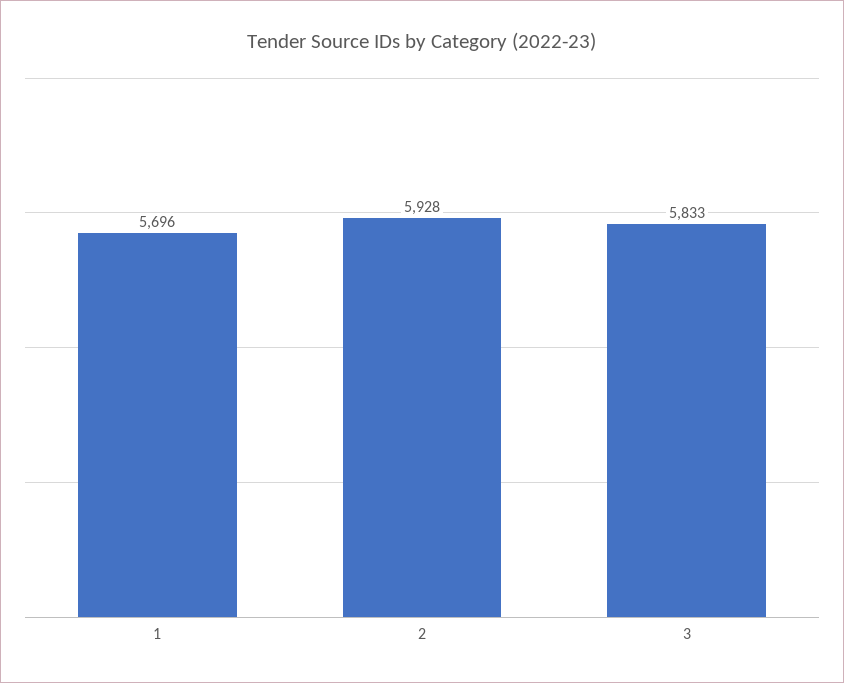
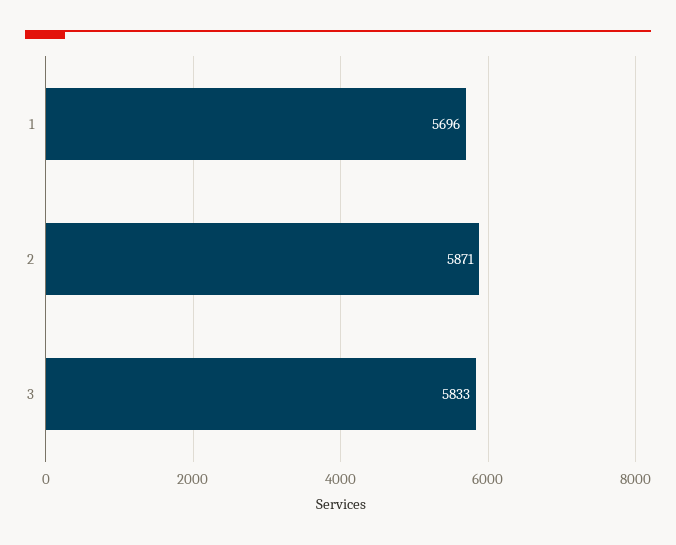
  {
    "1": 5696,
-   "2": 5928,
+   "2": 5871,
    "3": 5833
  }

